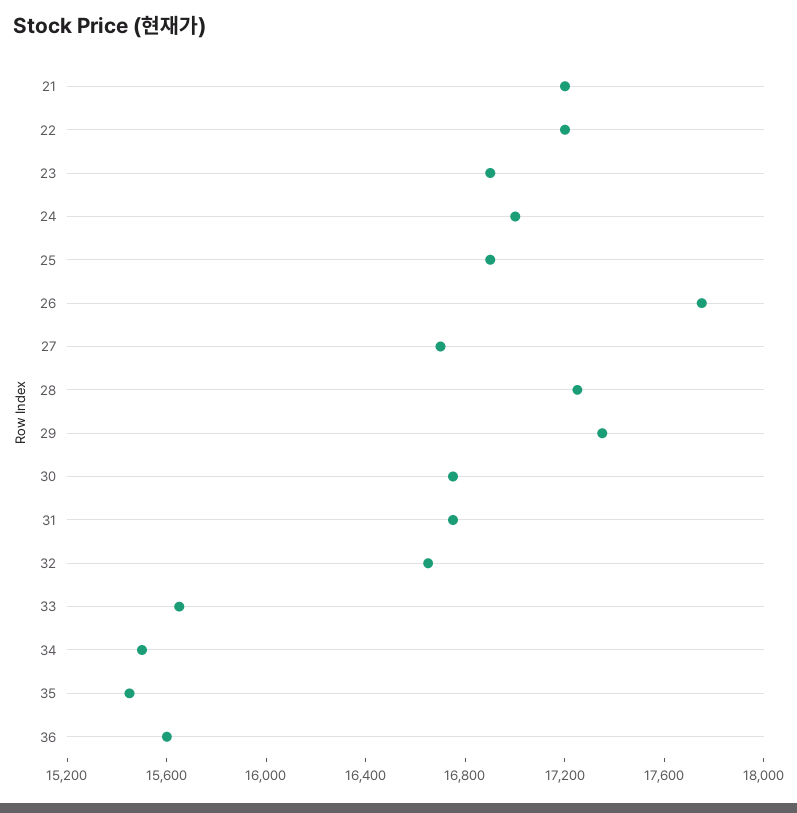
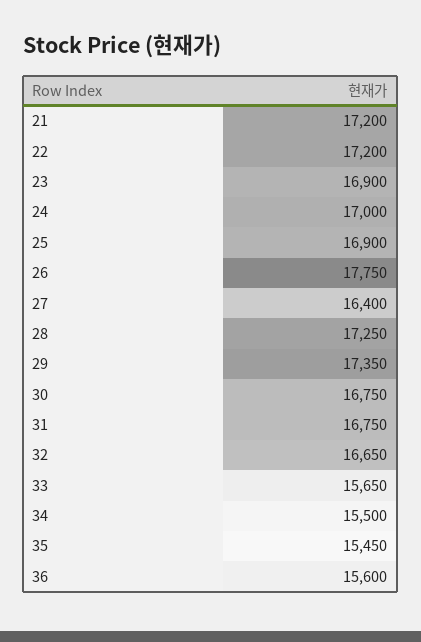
  {
    "21": 17200,
    "22": 17200,
    "23": 16900,
    "24": 17000,
    "25": 16900,
    "26": 17750,
-   "27": 16700,
+   "27": 16400,
    "28": 17250,
    "29": 17350,
    "30": 16750,
    "31": 16750,
    "32": 16650,
    "33": 15650,
    "34": 15500,
    "35": 15450,
    "36": 15600
  }

